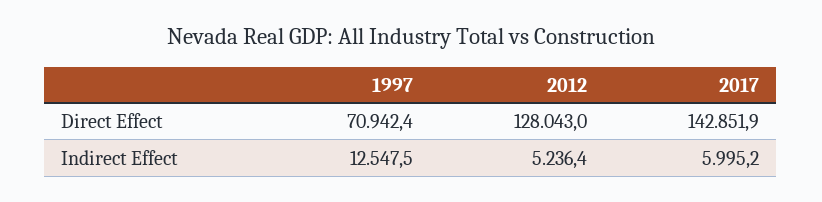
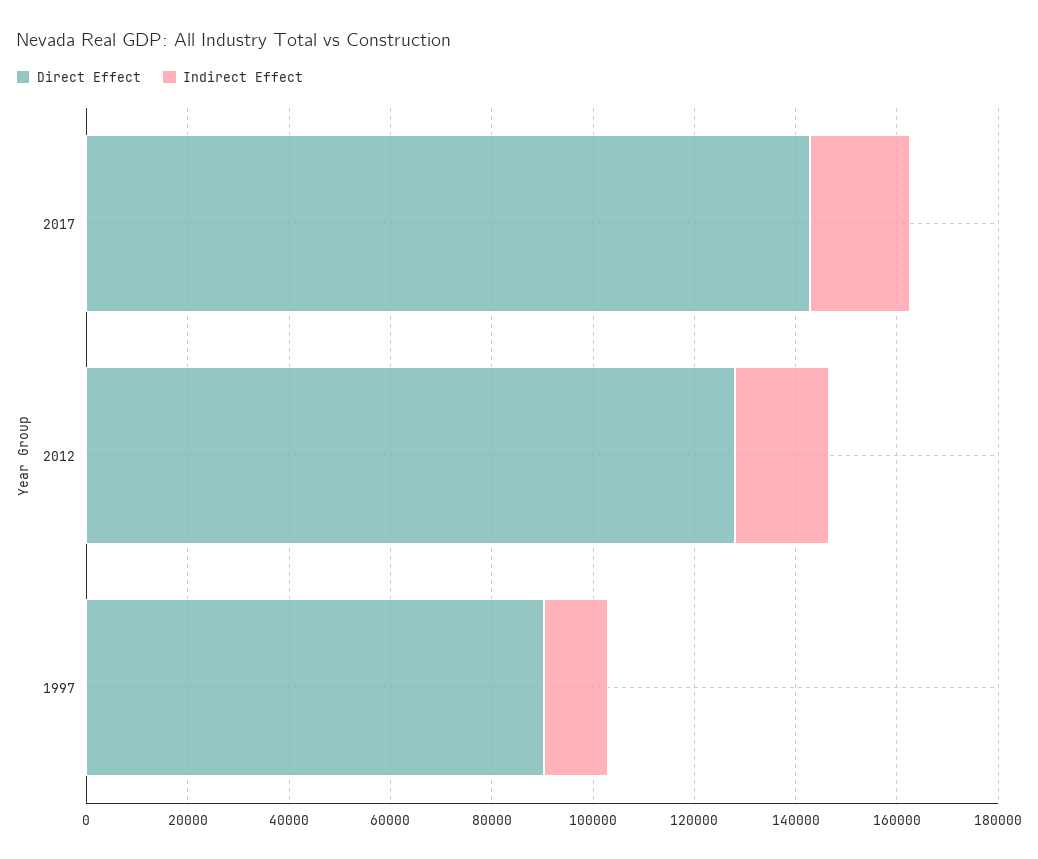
  {
    "Direct Effect": {
-     "1997": 70942.4,
+     "1997": 90000,
      "2012": 128043,
      "2017": 142851.9
    },
    "Indirect Effect": {
      "1997": 12547.5,
-     "2012": 5236.4,
+     "2012": 20000,
-     "2017": 5995.2
+     "2017": 20000
    }
  }

